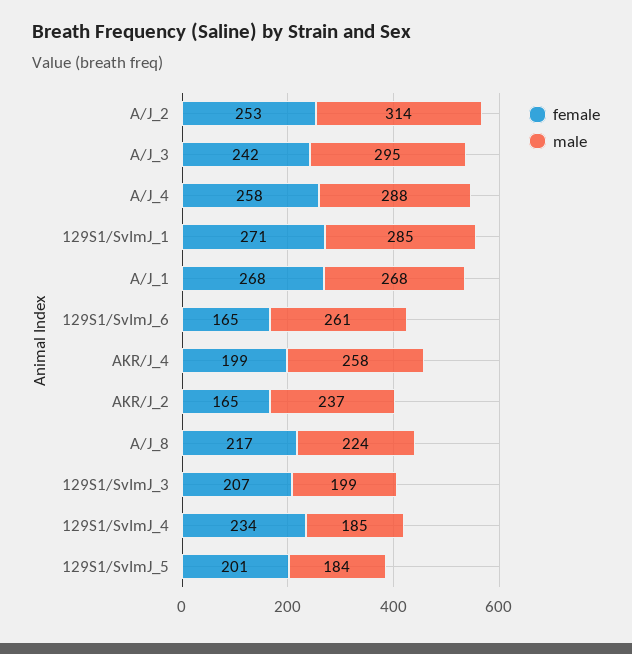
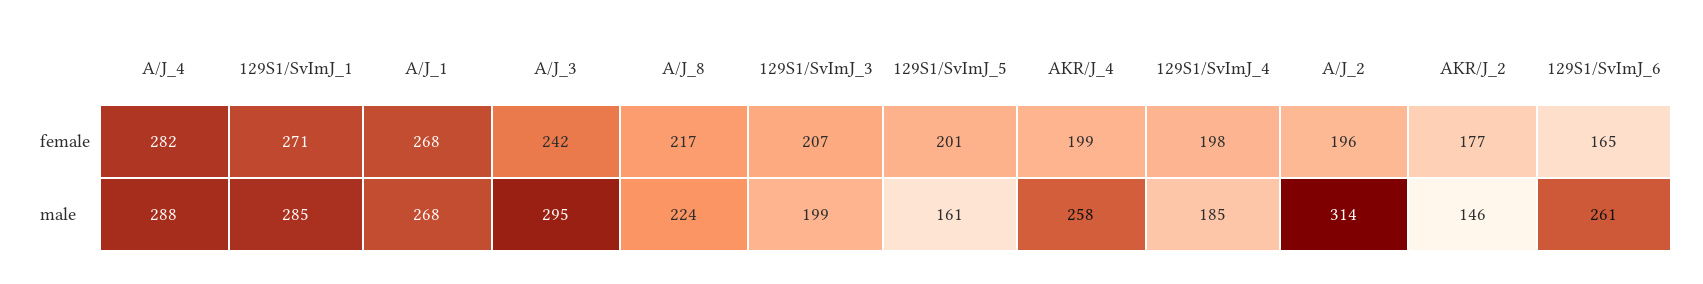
  {
    "female": {
-     "A/J_2": 253,
+     "A/J_2": 196,
      "A/J_3": 242,
-     "A/J_4": 258,
+     "A/J_4": 282,
      "129S1/SvImJ_1": 271,
      "A/J_1": 268,
      "129S1/SvImJ_6": 165,
      "AKR/J_4": 199,
-     "AKR/J_2": 165,
+     "AKR/J_2": 177,
      "A/J_8": 217,
      "129S1/SvImJ_3": 207,
-     "129S1/SvImJ_4": 234,
+     "129S1/SvImJ_4": 198,
      "129S1/SvImJ_5": 201
    },
    "male": {
      "A/J_2": 314,
      "A/J_3": 295,
      "A/J_4": 288,
      "129S1/SvImJ_1": 285,
      "A/J_1": 268,
      "129S1/SvImJ_6": 261,
      "AKR/J_4": 258,
-     "AKR/J_2": 237,
+     "AKR/J_2": 146,
      "A/J_8": 224,
      "129S1/SvImJ_3": 199,
      "129S1/SvImJ_4": 185,
-     "129S1/SvImJ_5": 184
+     "129S1/SvImJ_5": 161
    }
  }

